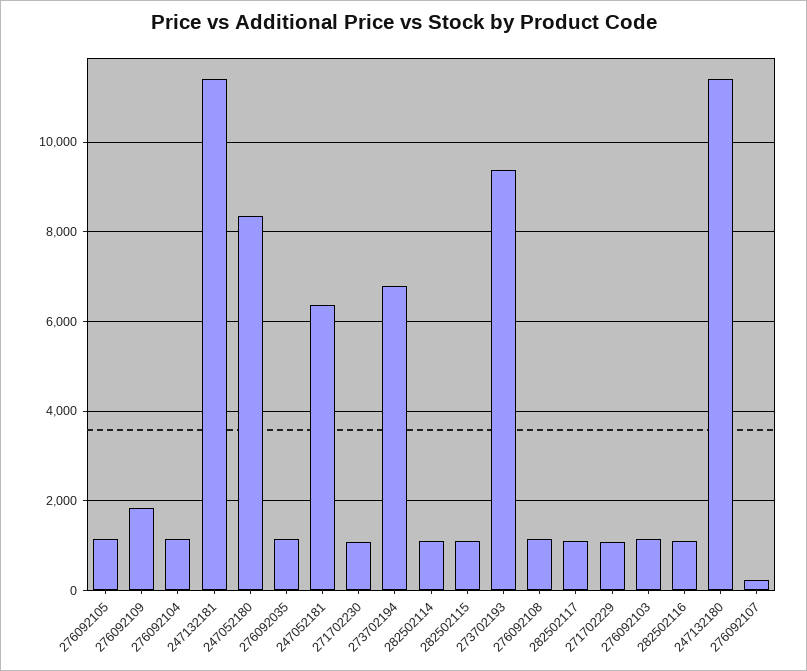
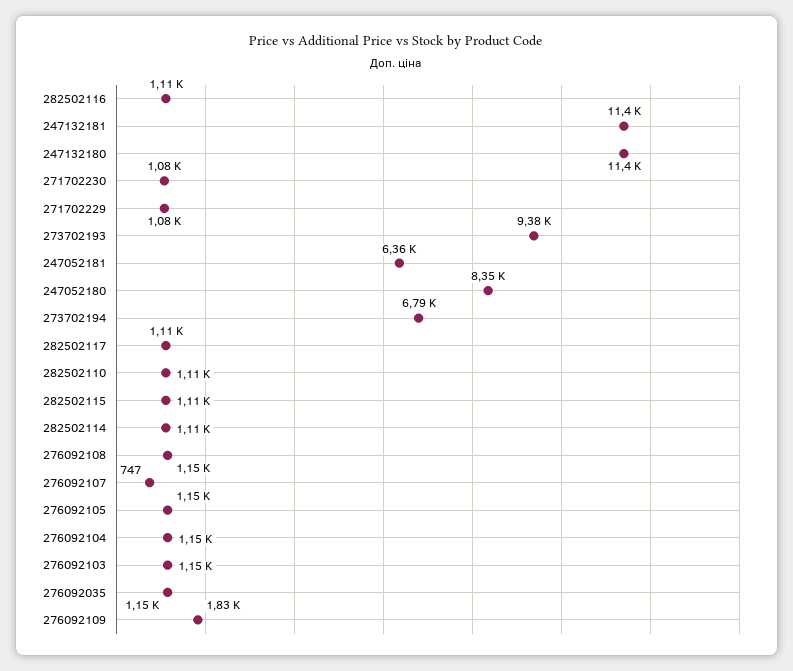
  {
    "276092105": 1150,
    "276092109": 1830,
    "276092104": 1150,
    "247132181": 11400,
    "247052180": 8350,
    "276092035": 1150,
    "247052181": 6360,
    "271702230": 1080,
    "273702194": 6790,
    "282502114": 1110,
    "282502115": 1110,
    "273702193": 9380,
    "276092108": 1150,
    "282502117": 1110,
    "271702229": 1080,
    "276092103": 1150,
    "282502116": 1110,
    "247132180": 11400,
-   "276092107": 200
+   "276092107": 747,
+   "282502110": 1110
  }

